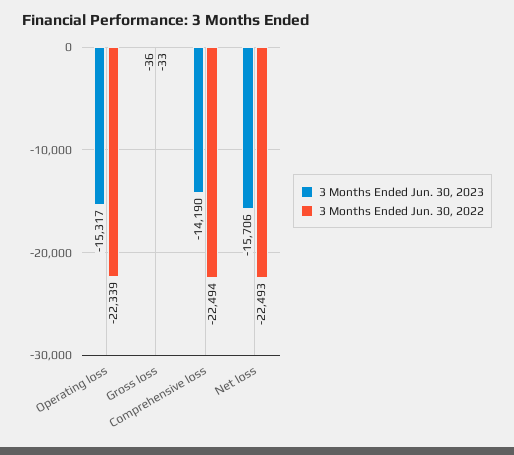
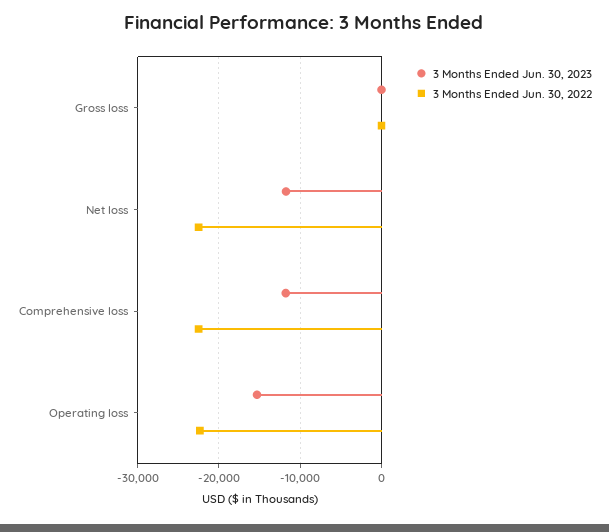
  {
    "3 Months Ended Jun. 30, 2023": {
      "Operating loss": -15317,
      "Gross loss": -36,
-     "Comprehensive loss": -14190,
+     "Comprehensive loss": -12000,
-     "Net loss": -15706
+     "Net loss": -12000
    },
    "3 Months Ended Jun. 30, 2022": {
      "Operating loss": -22339,
      "Gross loss": -33,
      "Comprehensive loss": -22494,
      "Net loss": -22493
    }
  }

